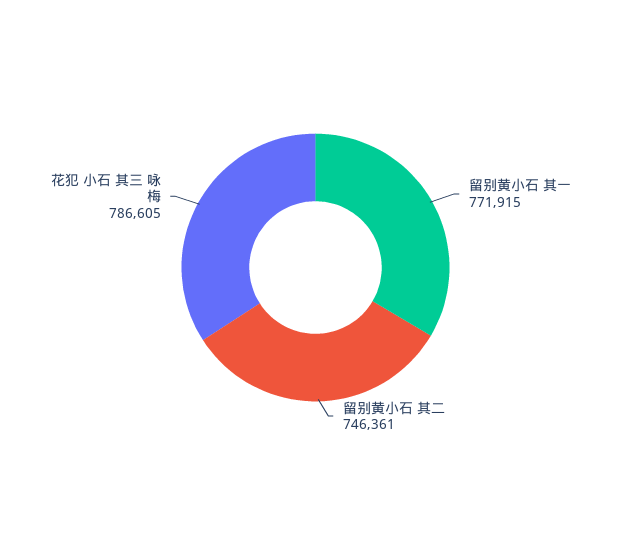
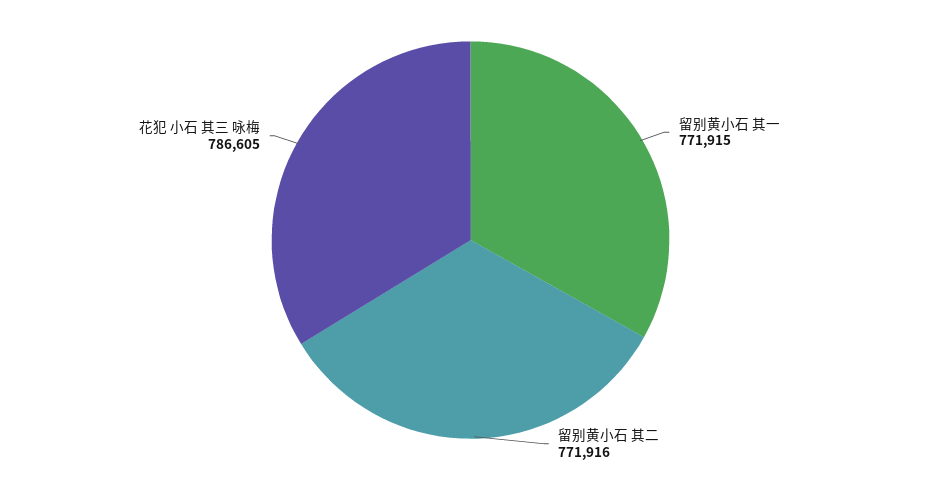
  {
    "留别黄小石 其一": 771915,
-   "留别黄小石 其二": 746361,
+   "留别黄小石 其二": 771916,
    "花犯 小石 其三 咏梅": 786605
  }

